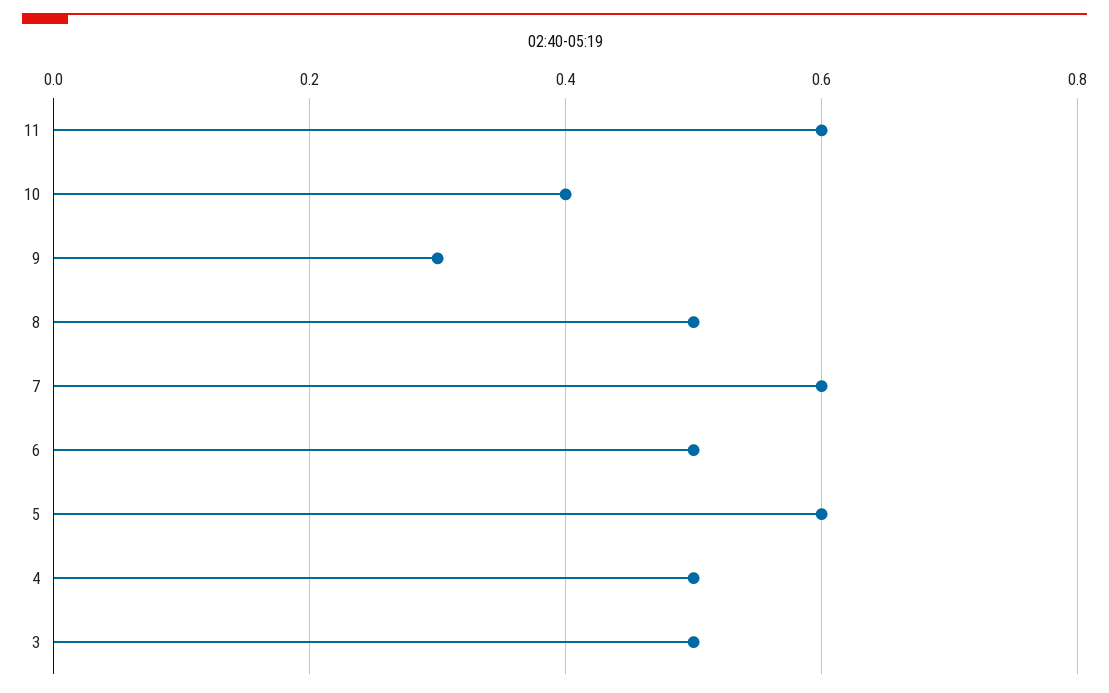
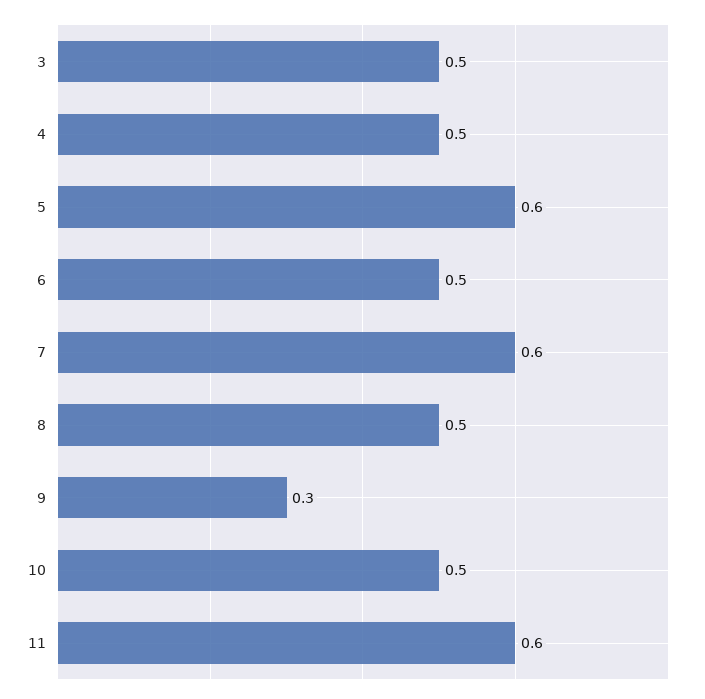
  {
    "11": 0.6,
-   "10": 0.4,
+   "10": 0.5,
    "9": 0.3,
    "8": 0.5,
    "7": 0.6,
    "6": 0.5,
    "5": 0.6,
    "4": 0.5,
    "3": 0.5
  }

